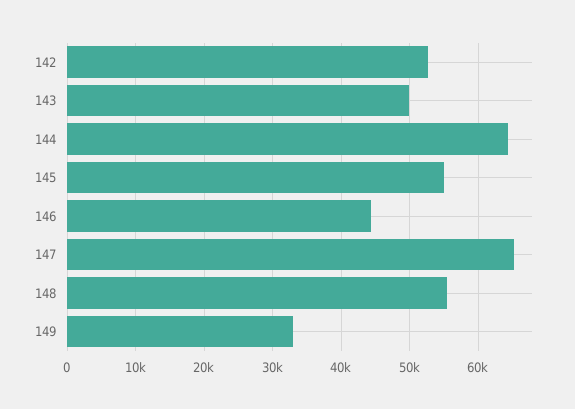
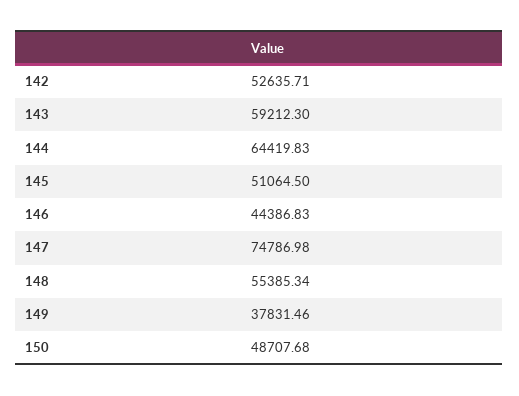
  {
    "142": 52635.71,
-   "143": 50000,
+   "143": 59212.3,
    "144": 64419.83,
-   "145": 55000,
+   "145": 51064.5,
    "146": 44386.83,
-   "147": 65000,
+   "147": 74786.98,
    "148": 55385.34,
-   "149": 33000
+   "149": 37831.46,
+   "150": 48707.68
  }

